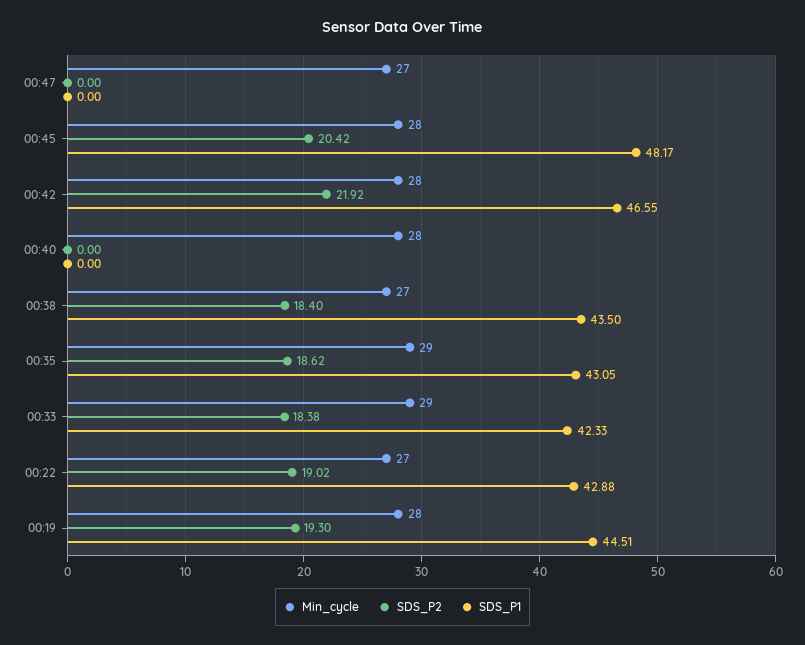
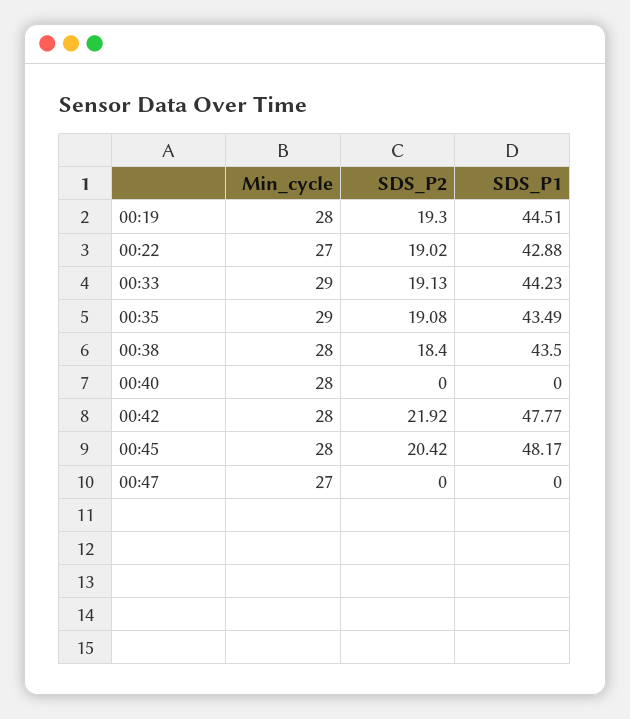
  {
    "Min_cycle": {
      "00:47": 27,
      "00:45": 28,
      "00:42": 28,
      "00:40": 28,
-     "00:38": 27,
+     "00:38": 28,
      "00:35": 29,
      "00:33": 29,
      "00:22": 27,
      "00:19": 28
    },
    "SDS_P2": {
      "00:47": 0,
      "00:45": 20.42,
      "00:42": 21.92,
      "00:40": 0,
      "00:38": 18.4,
-     "00:35": 18.62,
+     "00:35": 19.08,
-     "00:33": 18.38,
+     "00:33": 19.13,
      "00:22": 19.02,
      "00:19": 19.3
    },
    "SDS_P1": {
      "00:47": 0,
      "00:45": 48.17,
-     "00:42": 46.55,
+     "00:42": 47.77,
      "00:40": 0,
      "00:38": 43.5,
-     "00:35": 43.05,
+     "00:35": 43.49,
-     "00:33": 42.33,
+     "00:33": 44.23,
      "00:22": 42.88,
      "00:19": 44.51
    }
  }

